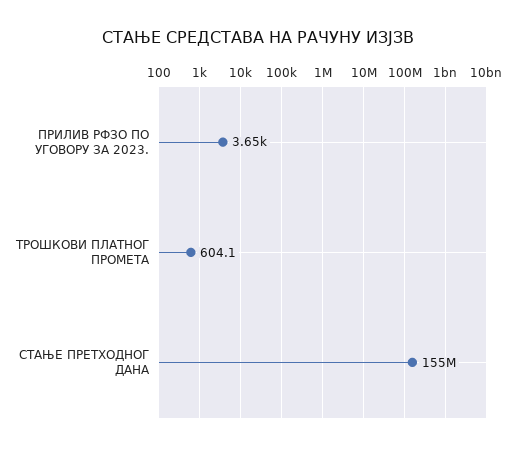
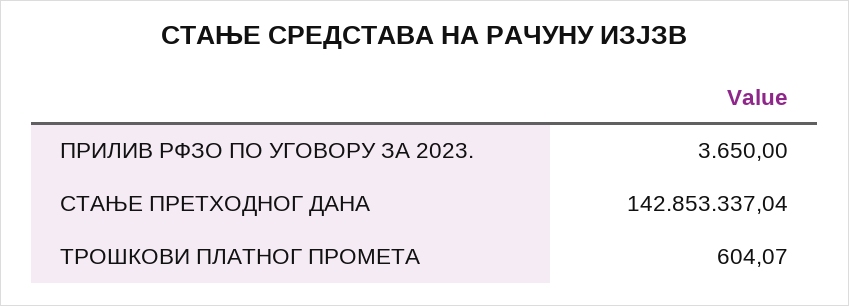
  {
    "ПРИЛИВ РФЗО ПО УГОВОРУ ЗА 2023.": 3650,
    "ТРОШКОВИ ПЛАТНОГ ПРОМЕТА": 604.07,
-   "СТАЊЕ ПРЕТХОДНОГ ДАНА": 155000000
+   "СТАЊЕ ПРЕТХОДНОГ ДАНА": 142853337.04
  }

